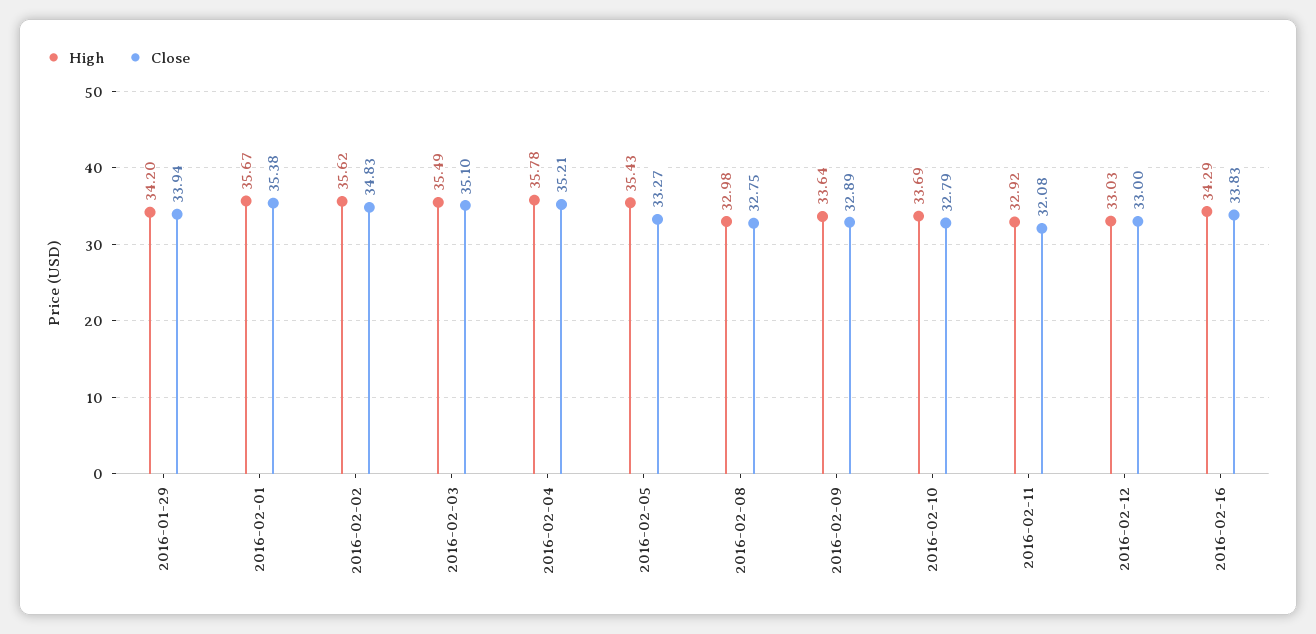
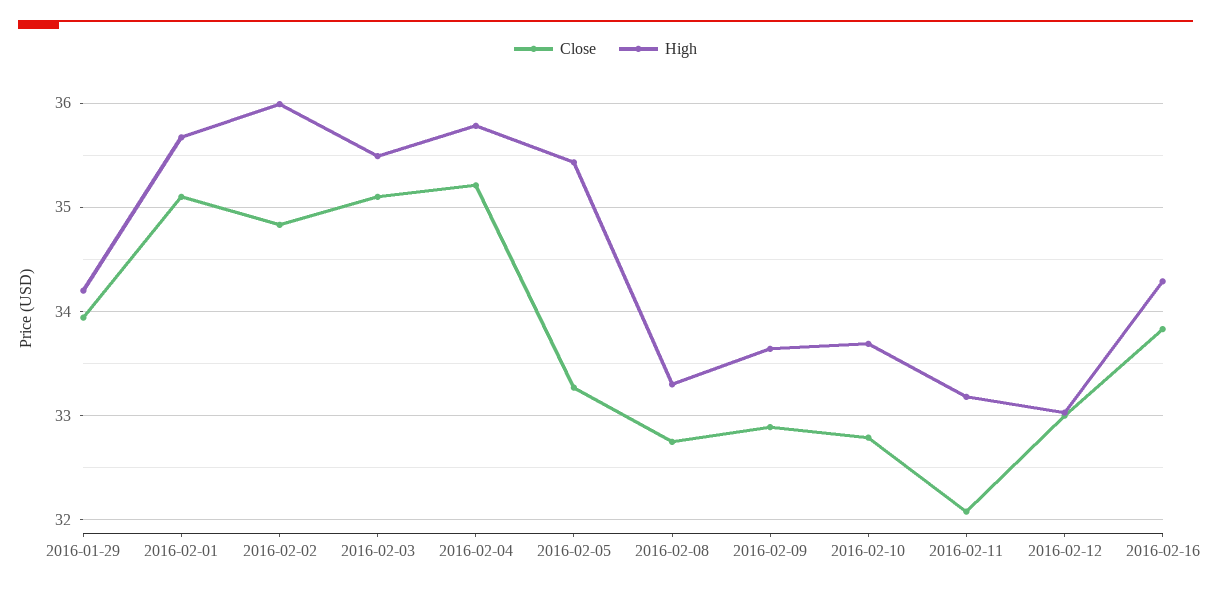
  {
    "High": {
      "2016-01-29": 34.2,
      "2016-02-01": 35.67,
-     "2016-02-02": 35.62,
+     "2016-02-02": 36,
      "2016-02-03": 35.49,
      "2016-02-04": 35.78,
      "2016-02-05": 35.43,
-     "2016-02-08": 32.98,
+     "2016-02-08": 33.3,
      "2016-02-09": 33.64,
      "2016-02-10": 33.69,
-     "2016-02-11": 32.92,
+     "2016-02-11": 33.2,
      "2016-02-12": 33.03,
      "2016-02-16": 34.29
    },
    "Close": {
      "2016-01-29": 33.94,
-     "2016-02-01": 35.38,
+     "2016-02-01": 35.1,
      "2016-02-02": 34.83,
      "2016-02-03": 35.1,
      "2016-02-04": 35.21,
      "2016-02-05": 33.27,
      "2016-02-08": 32.75,
      "2016-02-09": 32.89,
      "2016-02-10": 32.79,
      "2016-02-11": 32.08,
      "2016-02-12": 33,
      "2016-02-16": 33.83
    }
  }

